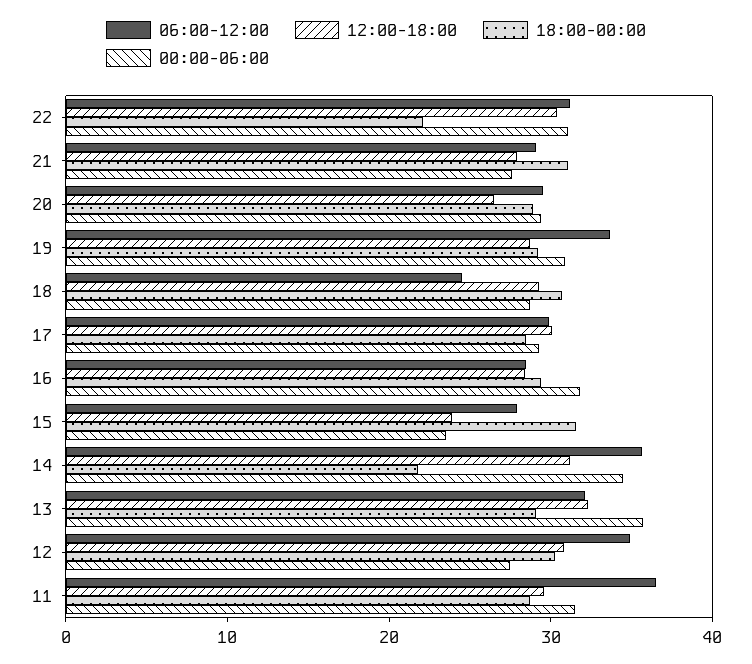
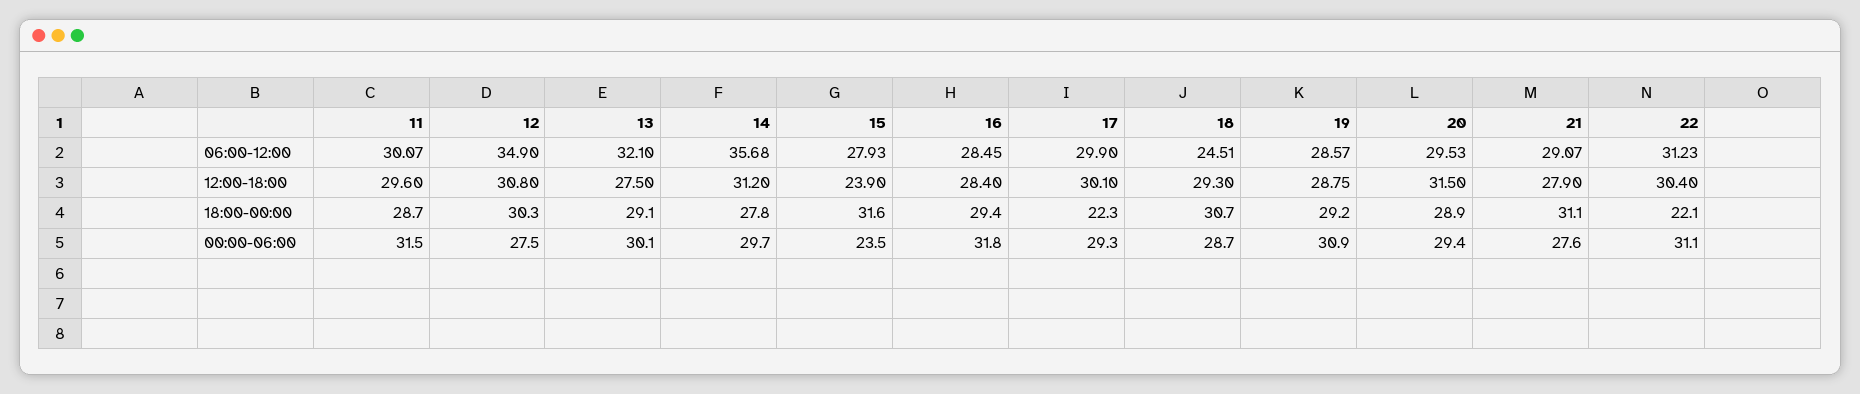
  {
    "06:00-12:00": {
      "22": 31.23,
      "21": 29.07,
      "20": 29.53,
-     "19": 34,
+     "19": 28.57,
      "18": 24.51,
      "17": 29.9,
      "16": 28.45,
      "15": 27.93,
      "14": 35.68,
      "13": 32.1,
      "12": 34.9,
-     "11": 36
+     "11": 30.07
    },
    "12:00-18:00": {
      "22": 30.4,
      "21": 27.9,
-     "20": 26,
+     "20": 31.5,
      "19": 28.75,
      "18": 29.3,
      "17": 30.1,
      "16": 28.4,
      "15": 23.9,
      "14": 31.2,
-     "13": 32,
+     "13": 27.5,
      "12": 30.8,
      "11": 29.6
    },
    "18:00-00:00": {
      "22": 22.1,
      "21": 31.1,
      "20": 28.9,
      "19": 29.2,
      "18": 30.7,
-     "17": 28,
+     "17": 22.3,
      "16": 29.4,
      "15": 31.6,
-     "14": 22,
+     "14": 27.8,
      "13": 29.1,
      "12": 30.3,
      "11": 28.7
    },
    "00:00-06:00": {
      "22": 31.1,
      "21": 27.6,
      "20": 29.4,
      "19": 30.9,
      "18": 28.7,
      "17": 29.3,
      "16": 31.8,
      "15": 23.5,
-     "14": 34,
+     "14": 29.7,
-     "13": 36,
+     "13": 30.1,
      "12": 27.5,
      "11": 31.5
    }
  }

